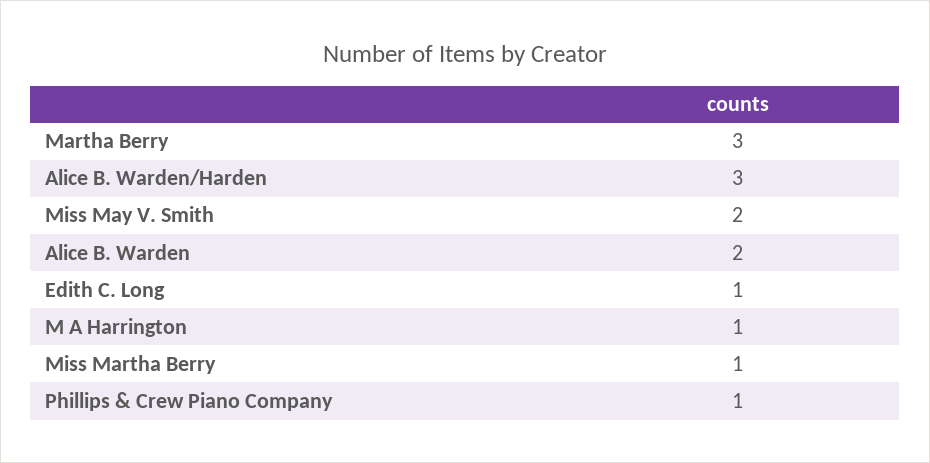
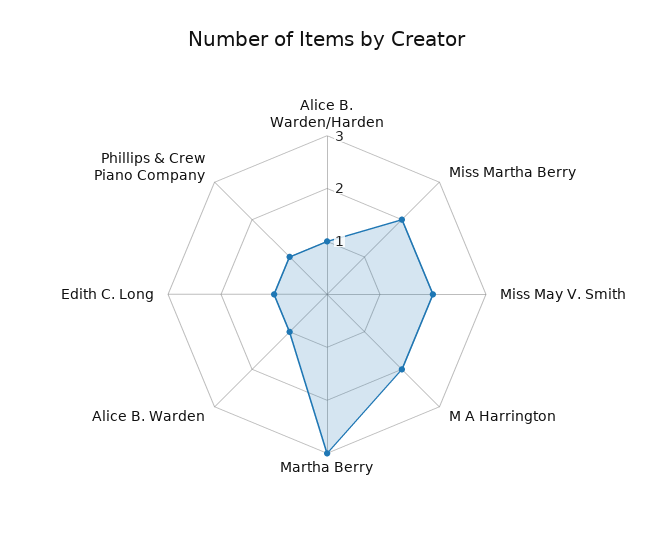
  {
    "Martha Berry": 3,
-   "Alice B. Warden/Harden": 3,
+   "Alice B. Warden/Harden": 1,
    "Miss May V. Smith": 2,
-   "Alice B. Warden": 2,
+   "Alice B. Warden": 1,
    "Edith C. Long": 1,
-   "M A Harrington": 1,
+   "M A Harrington": 2,
-   "Miss Martha Berry": 1,
+   "Miss Martha Berry": 2,
    "Phillips & Crew Piano Company": 1
  }

